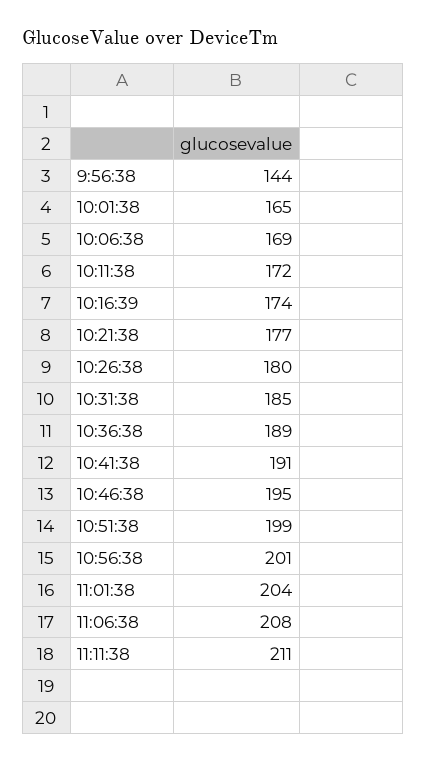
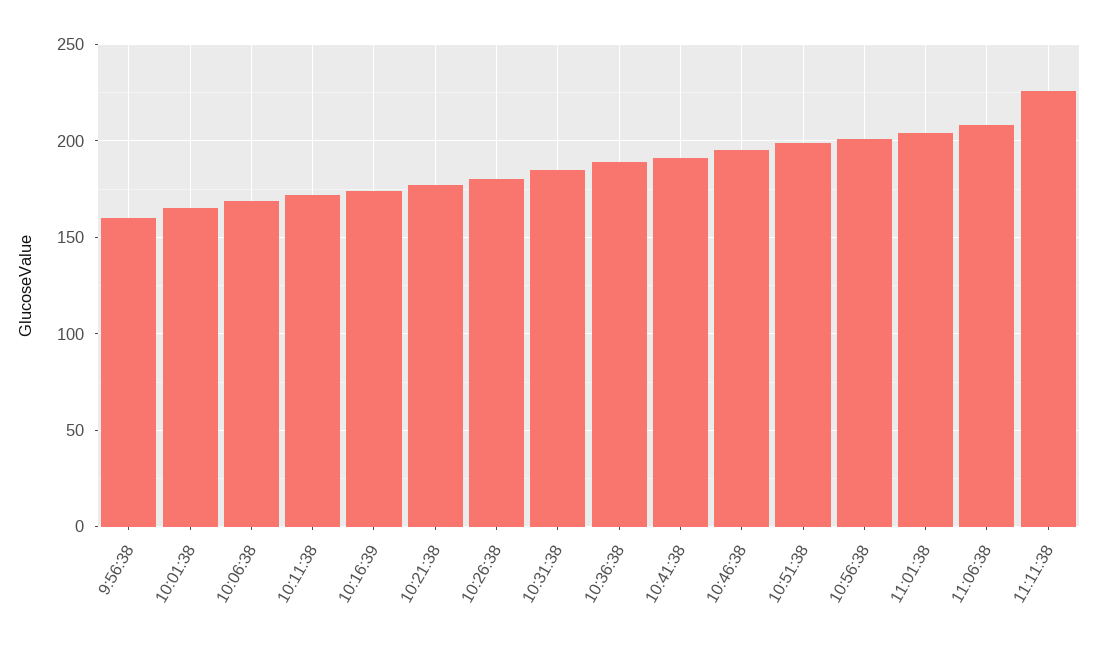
  {
-   "9:56:38": 144,
+   "9:56:38": 160,
    "10:01:38": 165,
    "10:06:38": 169,
    "10:11:38": 172,
    "10:16:39": 174,
    "10:21:38": 177,
    "10:26:38": 180,
    "10:31:38": 185,
    "10:36:38": 189,
    "10:41:38": 191,
    "10:46:38": 195,
    "10:51:38": 199,
    "10:56:38": 201,
    "11:01:38": 204,
    "11:06:38": 208,
-   "11:11:38": 211
+   "11:11:38": 225
  }

